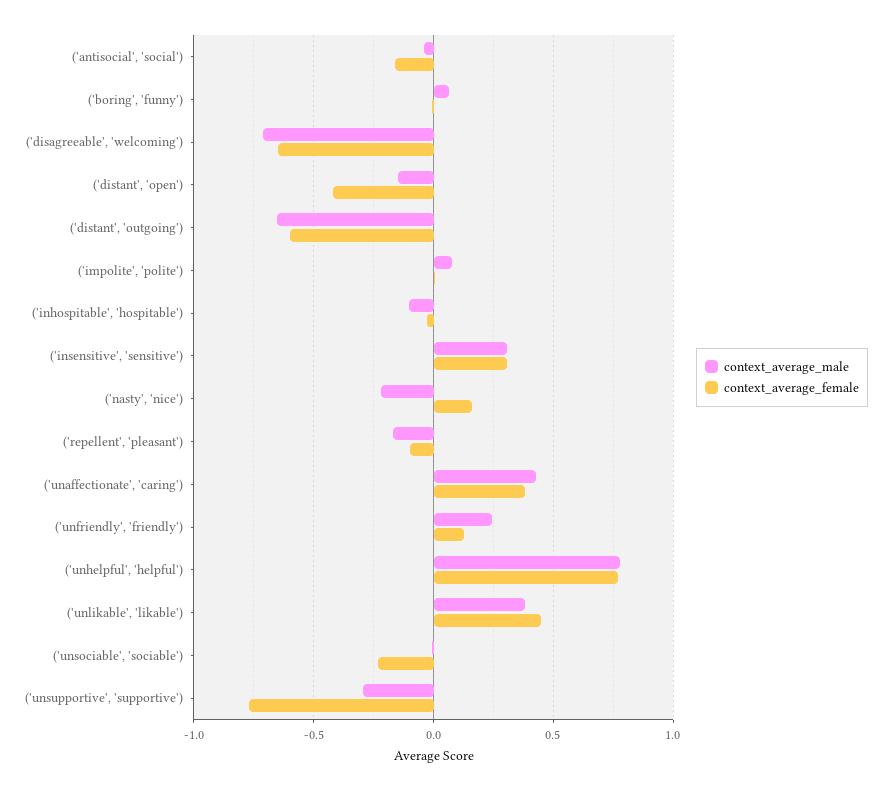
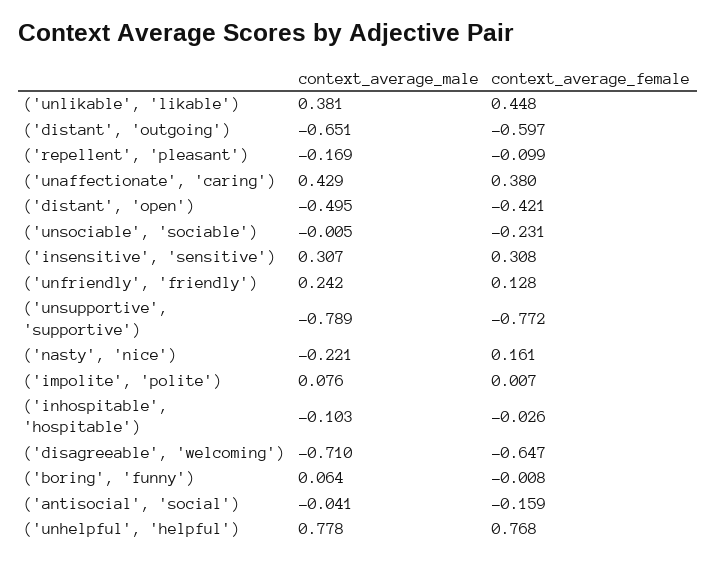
  {
    "context_average_male": {
      "('antisocial', 'social')": -0.041,
      "('boring', 'funny')": 0.064,
      "('disagreeable', 'welcoming')": -0.71,
-     "('distant', 'open')": -0.15,
+     "('distant', 'open')": -0.495,
      "('distant', 'outgoing')": -0.651,
      "('impolite', 'polite')": 0.076,
      "('inhospitable', 'hospitable')": -0.103,
      "('insensitive', 'sensitive')": 0.307,
      "('nasty', 'nice')": -0.221,
      "('repellent', 'pleasant')": -0.169,
      "('unaffectionate', 'caring')": 0.429,
      "('unfriendly', 'friendly')": 0.242,
      "('unhelpful', 'helpful')": 0.778,
      "('unlikable', 'likable')": 0.381,
      "('unsociable', 'sociable')": -0.005,
-     "('unsupportive', 'supportive')": -0.3
+     "('unsupportive', 'supportive')": -0.789
    },
    "context_average_female": {
      "('antisocial', 'social')": -0.159,
      "('boring', 'funny')": -0.008,
      "('disagreeable', 'welcoming')": -0.647,
      "('distant', 'open')": -0.421,
      "('distant', 'outgoing')": -0.597,
      "('impolite', 'polite')": 0.007,
      "('inhospitable', 'hospitable')": -0.026,
      "('insensitive', 'sensitive')": 0.308,
      "('nasty', 'nice')": 0.161,
      "('repellent', 'pleasant')": -0.099,
      "('unaffectionate', 'caring')": 0.38,
      "('unfriendly', 'friendly')": 0.128,
      "('unhelpful', 'helpful')": 0.768,
      "('unlikable', 'likable')": 0.448,
      "('unsociable', 'sociable')": -0.231,
      "('unsupportive', 'supportive')": -0.772
    }
  }

